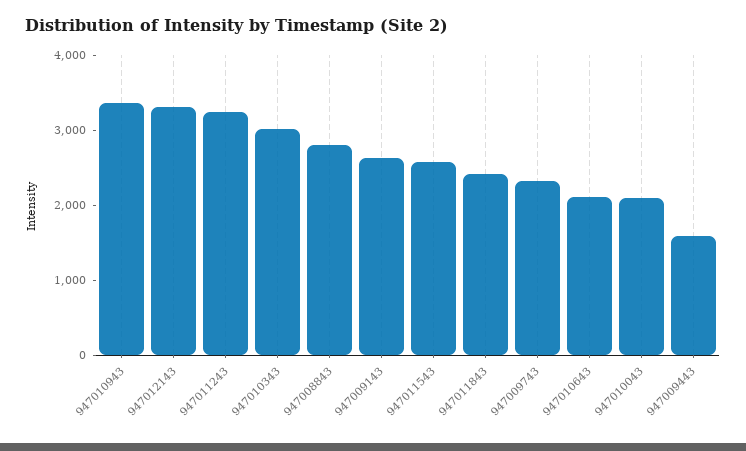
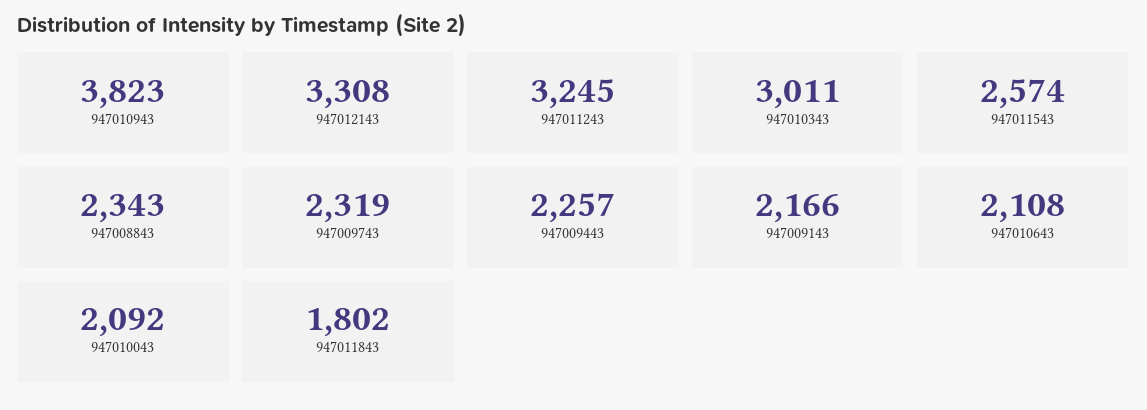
  {
-   "947010943": 3400,
+   "947010943": 3823,
    "947012143": 3308,
    "947011243": 3245,
    "947010343": 3011,
-   "947008843": 2800,
+   "947008843": 2343,
-   "947009143": 2600,
+   "947009143": 2166,
    "947011543": 2574,
-   "947011843": 2400,
+   "947011843": 1802,
    "947009743": 2319,
    "947010643": 2108,
    "947010043": 2092,
-   "947009443": 1600
+   "947009443": 2257
  }

